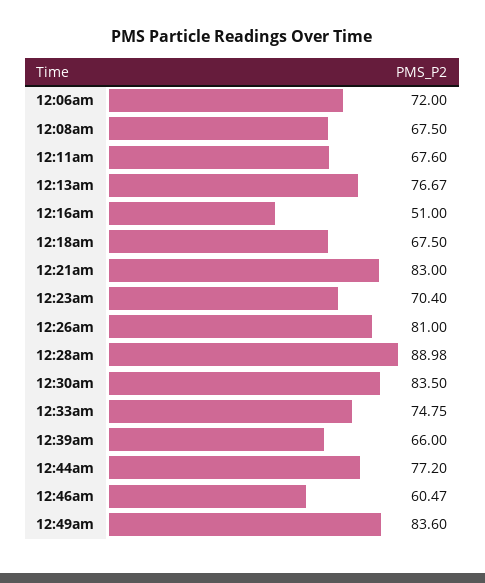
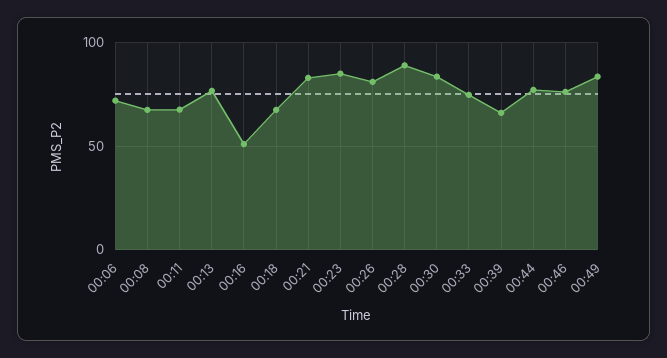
  {
    "12:06am": 72,
    "12:08am": 67.5,
    "12:11am": 67.6,
    "12:13am": 76.67,
    "12:16am": 51,
    "12:18am": 67.5,
    "12:21am": 83,
-   "12:23am": 70.4,
+   "12:23am": 85,
    "12:26am": 81,
    "12:28am": 88.98,
    "12:30am": 83.5,
    "12:33am": 74.75,
    "12:39am": 66,
    "12:44am": 77.2,
-   "12:46am": 60.47,
+   "12:46am": 75,
    "12:49am": 83.6
  }

